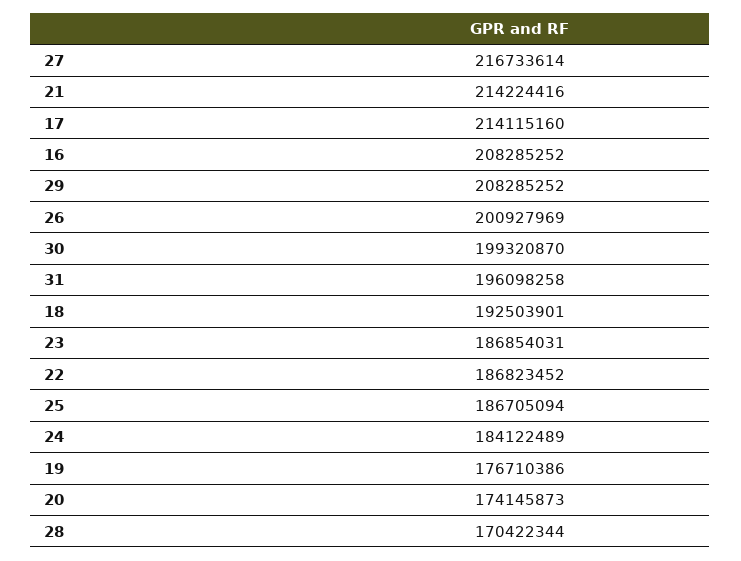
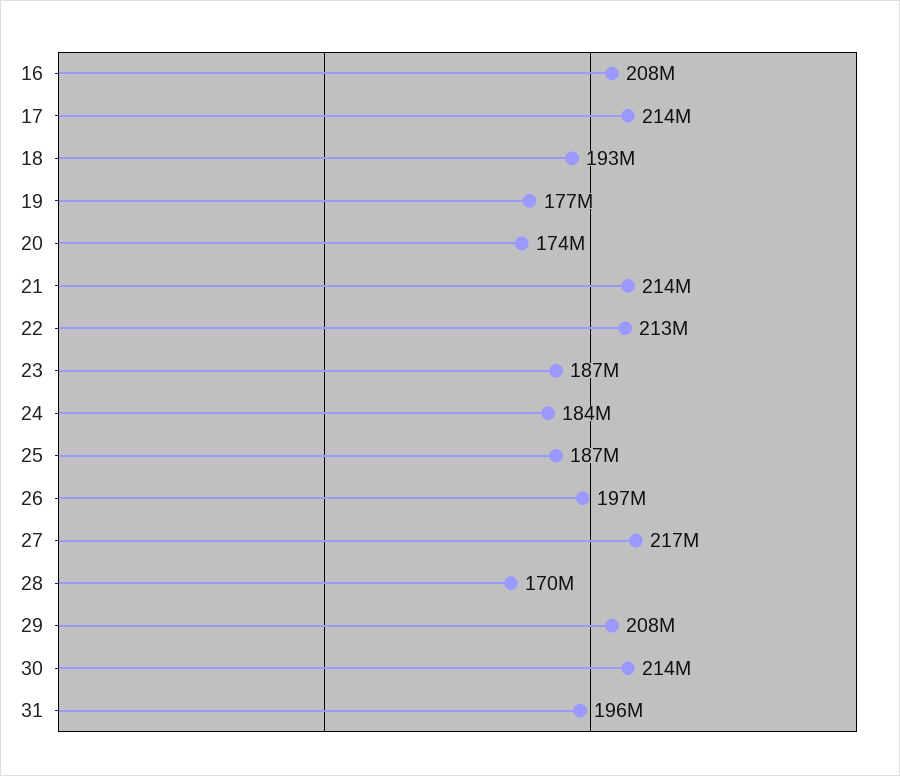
  {
    "27": 216733614,
    "21": 214224416,
    "17": 214115160,
    "16": 208285252,
    "29": 208285252,
-   "26": 200927969,
+   "26": 197000000,
-   "30": 199320870,
+   "30": 214000000,
    "31": 196098258,
    "18": 192503901,
    "23": 186854031,
-   "22": 186823452,
+   "22": 213000000,
    "25": 186705094,
    "24": 184122489,
    "19": 176710386,
    "20": 174145873,
    "28": 170422344
  }

